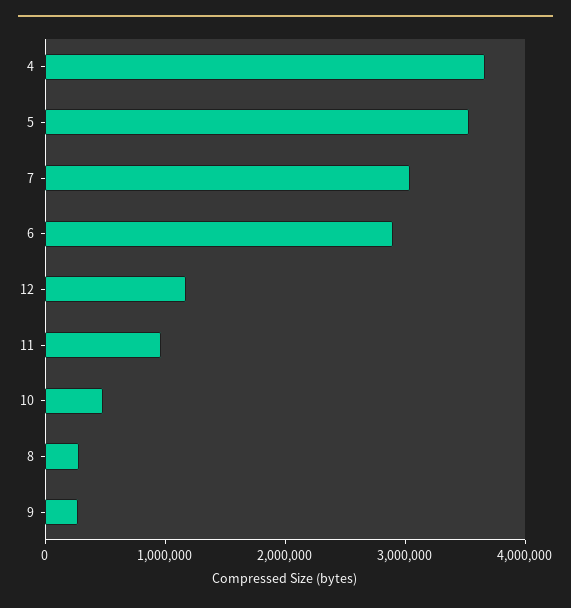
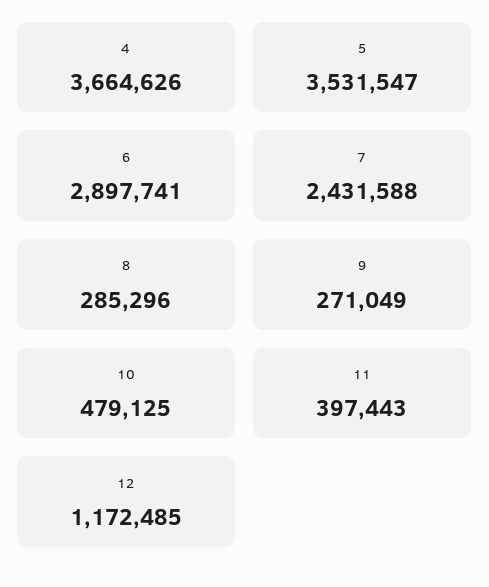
  {
    "4": 3664626,
    "5": 3531547,
-   "7": 3000000,
+   "7": 2431588,
    "6": 2897741,
    "12": 1172485,
-   "11": 1000000,
+   "11": 397443,
    "10": 479125,
    "8": 285296,
    "9": 271049
  }

